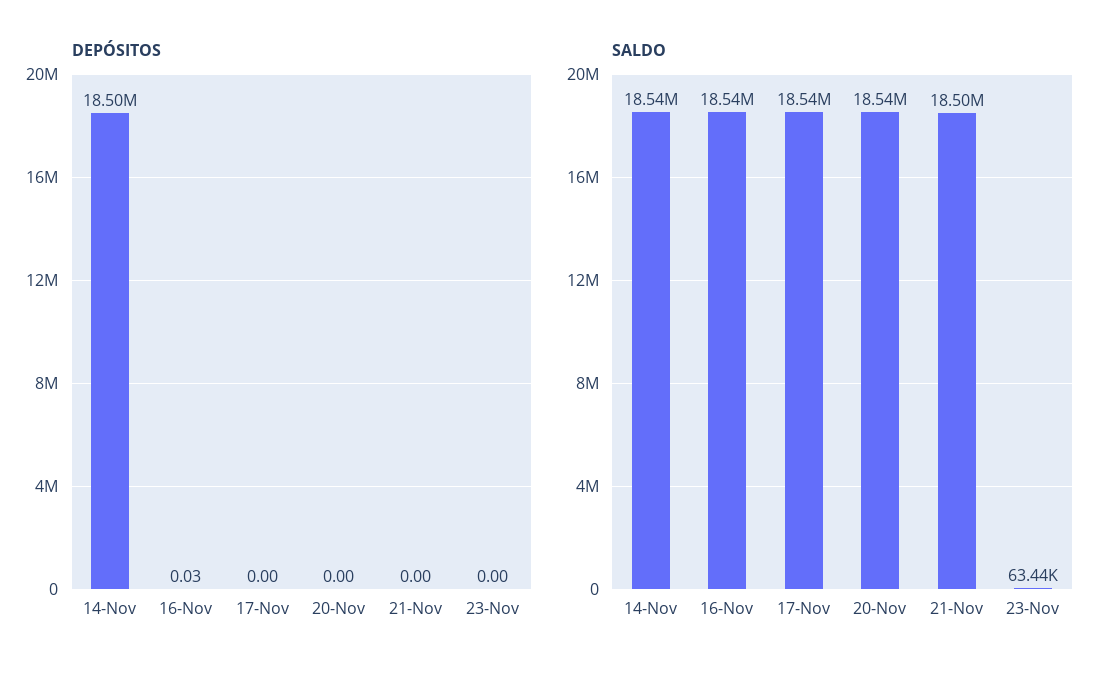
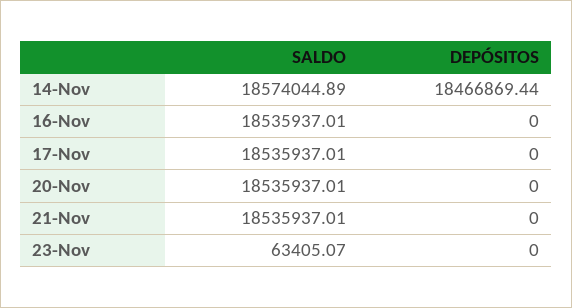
  {
    "DEPÓSITOS": {
-     "14-Nov": 18500000,
+     "14-Nov": 18466869.44,
-     "16-Nov": 0.03,
+     "16-Nov": 0,
      "17-Nov": 0,
      "20-Nov": 0,
      "21-Nov": 0,
      "23-Nov": 0
    },
    "SALDO": {
-     "14-Nov": 18540000,
+     "14-Nov": 18574044.89,
      "16-Nov": 18535937.01,
      "17-Nov": 18535937.01,
      "20-Nov": 18535937.01,
-     "21-Nov": 18500000,
+     "21-Nov": 18535937.01,
-     "23-Nov": 63440
+     "23-Nov": 63405.07
    }
  }

